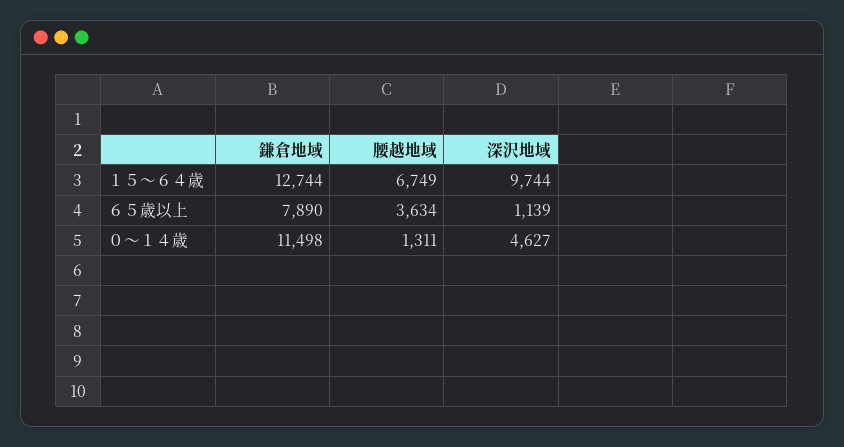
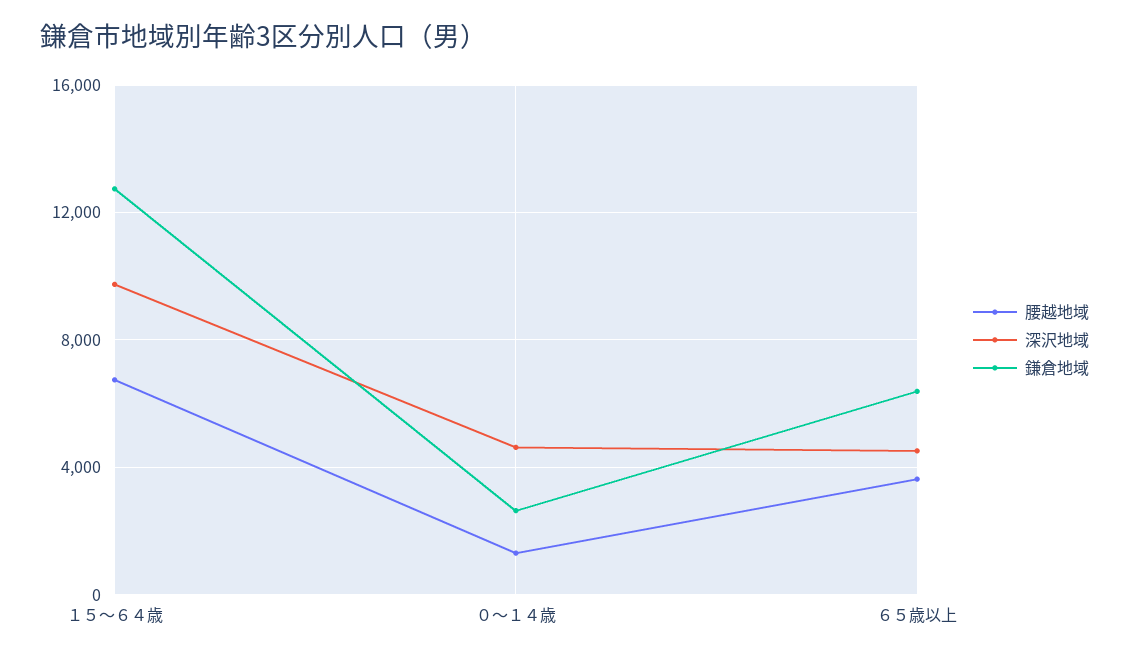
  {
    "鎌倉地域": {
      "１５～６４歳": 12744,
-     "６５歳以上": 7890,
+     "６５歳以上": 6500,
-     "０～１４歳": 11498
+     "０～１４歳": 2500
    },
    "腰越地域": {
      "１５～６４歳": 6749,
      "６５歳以上": 3634,
      "０～１４歳": 1311
    },
    "深沢地域": {
      "１５～６４歳": 9744,
-     "６５歳以上": 1139,
+     "６５歳以上": 4500,
      "０～１４歳": 4627
    }
  }

